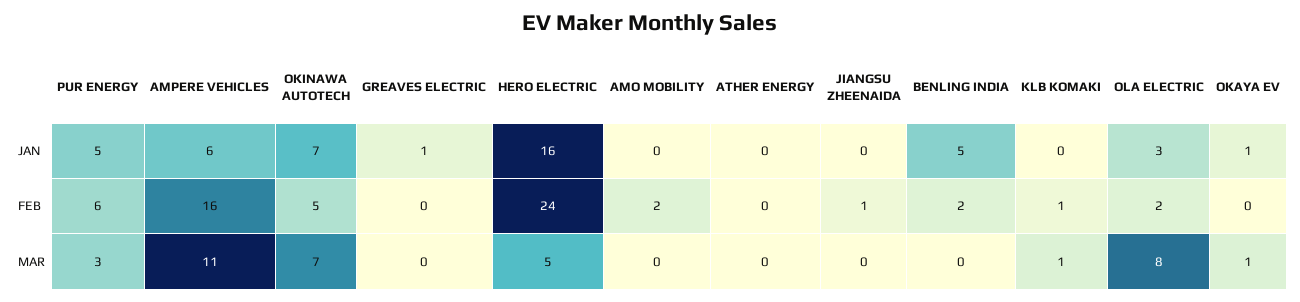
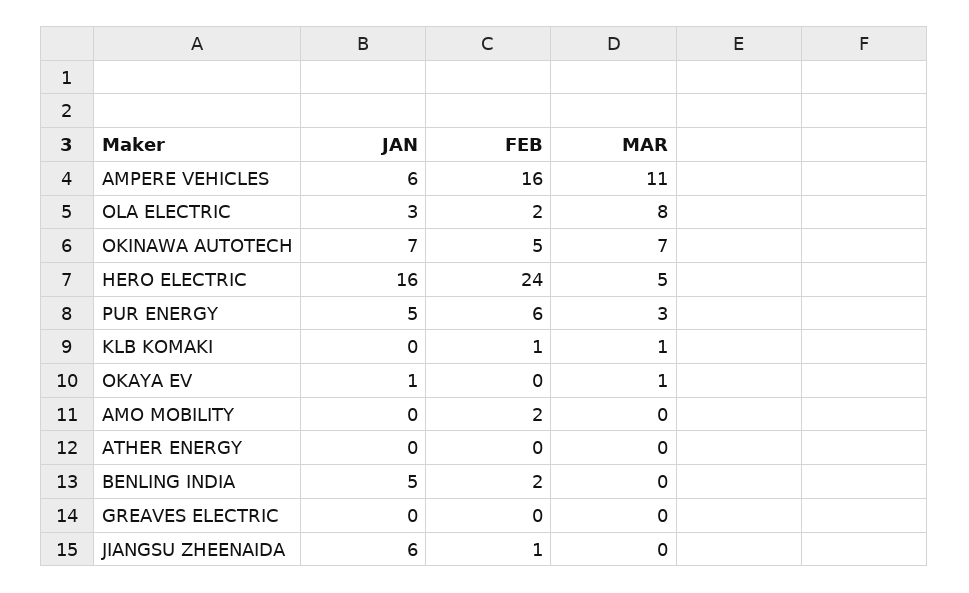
  {
    "PUR ENERGY": {
      "JAN": 5,
      "FEB": 6,
      "MAR": 3
    },
    "AMPERE VEHICLES": {
      "JAN": 6,
      "FEB": 16,
      "MAR": 11
    },
    "OKINAWA AUTOTECH": {
      "JAN": 7,
      "FEB": 5,
      "MAR": 7
    },
    "GREAVES ELECTRIC": {
-     "JAN": 1,
+     "JAN": 0,
      "FEB": 0,
      "MAR": 0
    },
    "HERO ELECTRIC": {
      "JAN": 16,
      "FEB": 24,
      "MAR": 5
    },
    "AMO MOBILITY": {
      "JAN": 0,
      "FEB": 2,
      "MAR": 0
    },
    "ATHER ENERGY": {
      "JAN": 0,
      "FEB": 0,
      "MAR": 0
    },
    "JIANGSU ZHEENAIDA": {
-     "JAN": 0,
+     "JAN": 6,
      "FEB": 1,
      "MAR": 0
    },
    "BENLING INDIA": {
      "JAN": 5,
      "FEB": 2,
      "MAR": 0
    },
    "KLB KOMAKI": {
      "JAN": 0,
      "FEB": 1,
      "MAR": 1
    },
    "OLA ELECTRIC": {
      "JAN": 3,
      "FEB": 2,
      "MAR": 8
    },
    "OKAYA EV": {
      "JAN": 1,
      "FEB": 0,
      "MAR": 1
    }
  }

